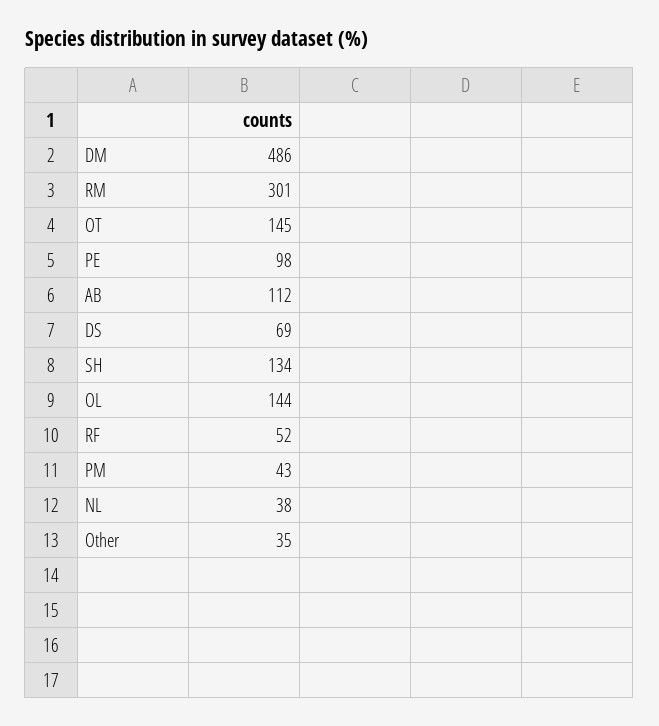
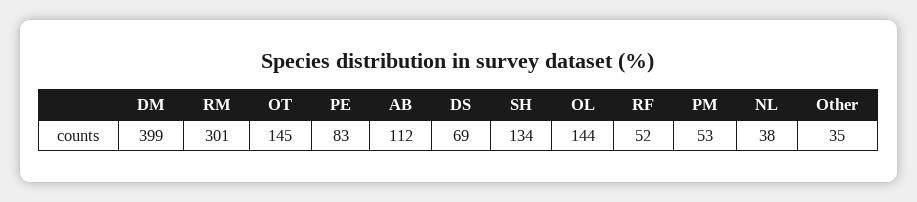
  {
-   "DM": 486,
+   "DM": 399,
    "RM": 301,
    "OT": 145,
-   "PE": 98,
+   "PE": 83,
    "AB": 112,
    "DS": 69,
    "SH": 134,
    "OL": 144,
    "RF": 52,
-   "PM": 43,
+   "PM": 53,
    "NL": 38,
    "Other": 35
  }

